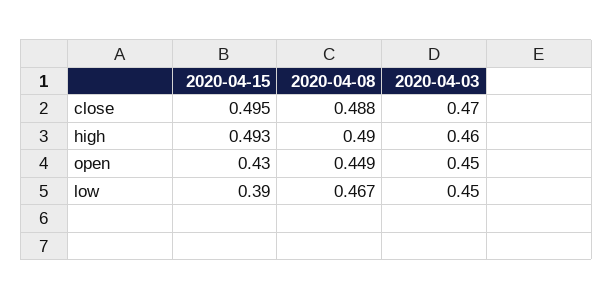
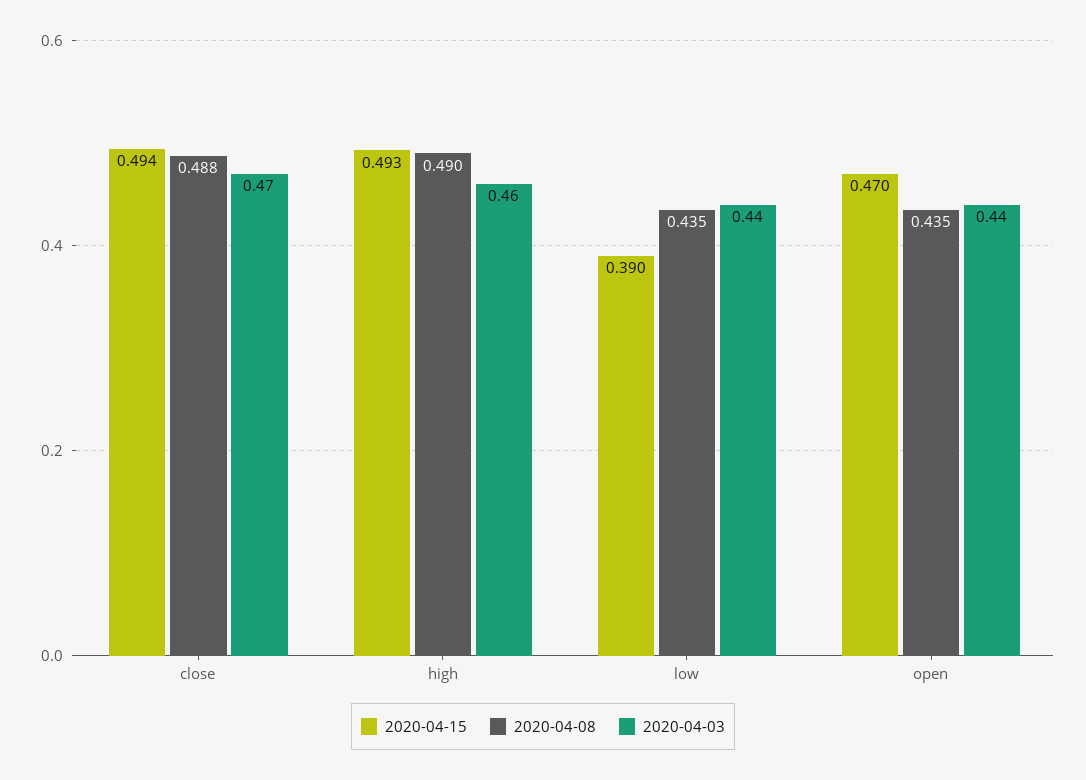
  {
    "2020-04-15": {
-     "close": 0.495,
+     "close": 0.494,
      "high": 0.493,
-     "open": 0.43,
+     "open": 0.47,
      "low": 0.39
    },
    "2020-04-08": {
      "close": 0.488,
      "high": 0.49,
-     "open": 0.449,
+     "open": 0.435,
-     "low": 0.467
+     "low": 0.435
    },
    "2020-04-03": {
      "close": 0.47,
      "high": 0.46,
-     "open": 0.45,
+     "open": 0.44,
-     "low": 0.45
+     "low": 0.44
    }
  }

